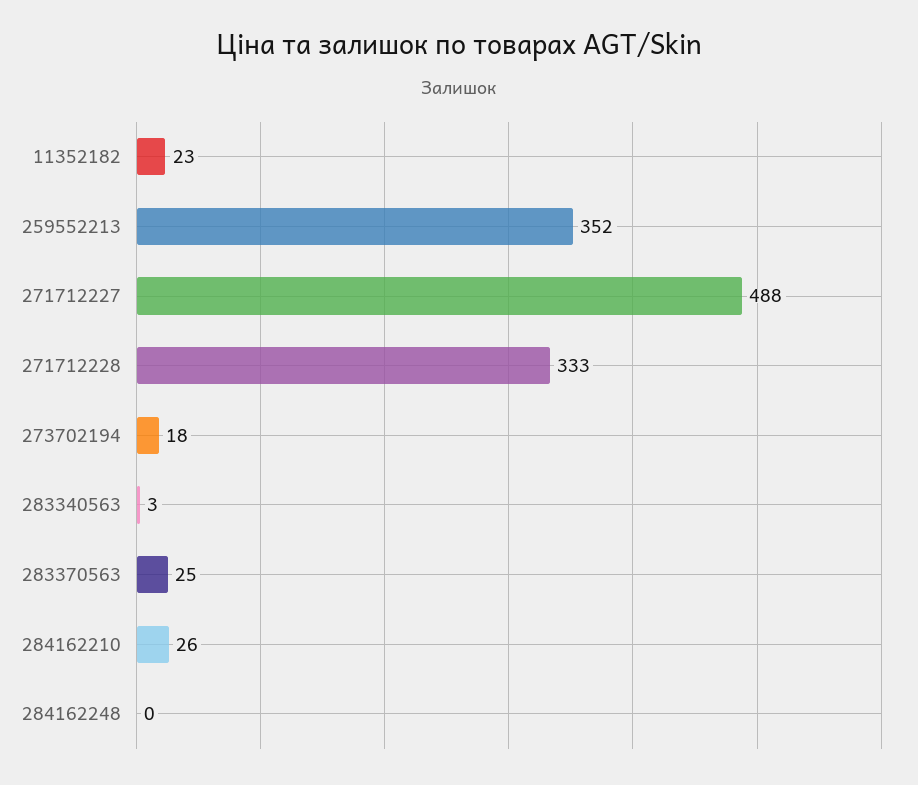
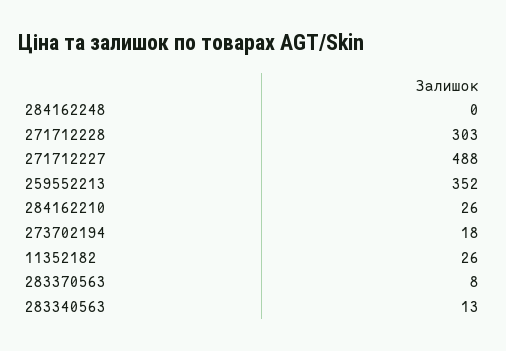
  {
-   "11352182": 23,
+   "11352182": 26,
    "259552213": 352,
    "271712227": 488,
-   "271712228": 333,
+   "271712228": 303,
    "273702194": 18,
-   "283340563": 3,
+   "283340563": 13,
-   "283370563": 25,
+   "283370563": 8,
    "284162210": 26,
    "284162248": 0
  }

